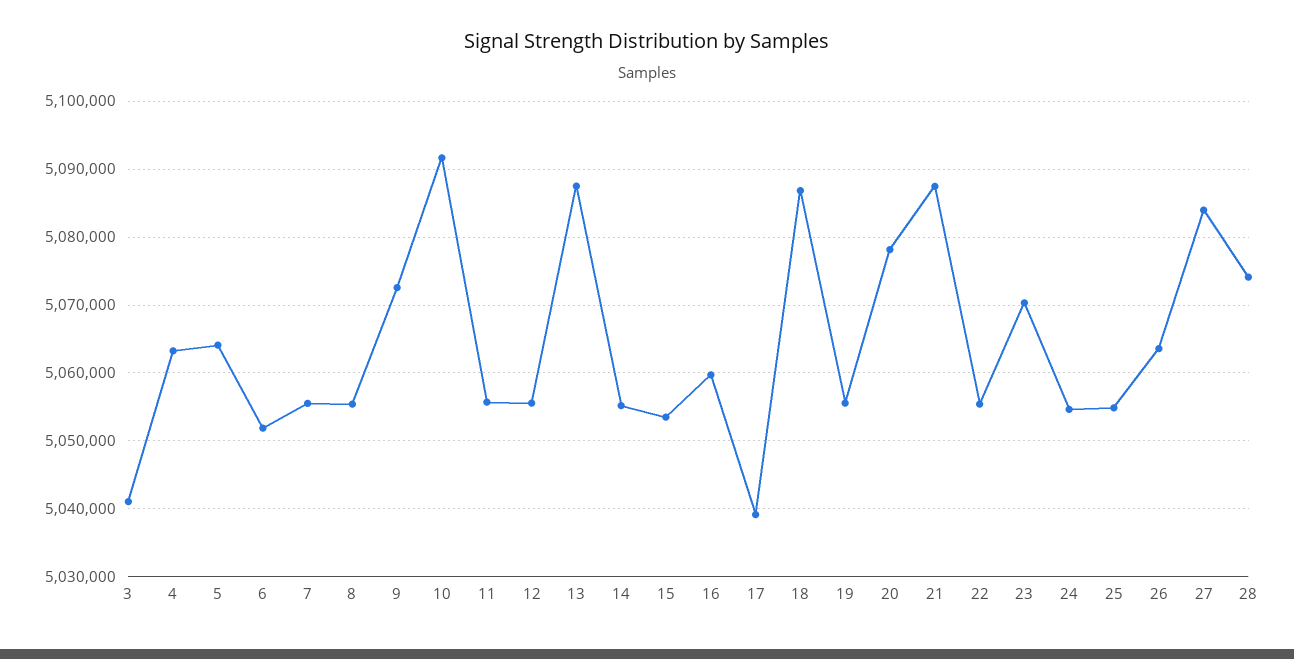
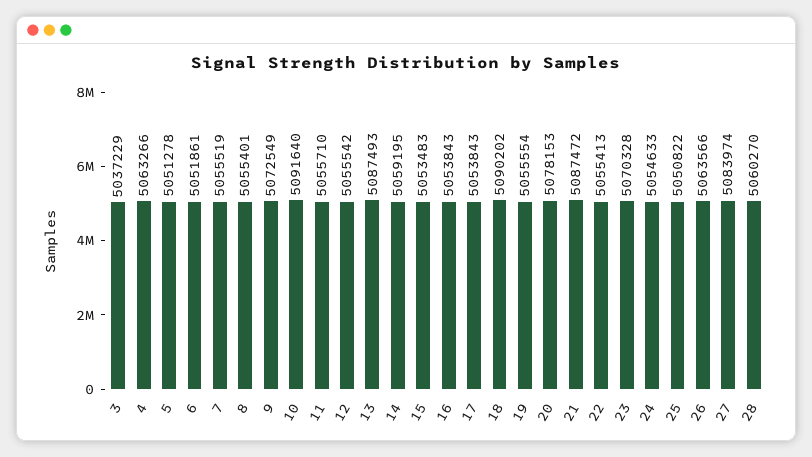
  {
-   "3": 5041000,
+   "3": 5037229,
    "4": 5063266,
-   "5": 5064000,
+   "5": 5051278,
    "6": 5051861,
    "7": 5055519,
    "8": 5055401,
    "9": 5072549,
    "10": 5091640,
    "11": 5055710,
    "12": 5055542,
    "13": 5087493,
-   "14": 5055000,
+   "14": 5059195,
    "15": 5053483,
-   "16": 5060000,
+   "16": 5053843,
-   "17": 5039000,
+   "17": 5053843,
-   "18": 5087000,
+   "18": 5090202,
    "19": 5055554,
    "20": 5078153,
    "21": 5087472,
    "22": 5055413,
    "23": 5070328,
    "24": 5054633,
-   "25": 5055000,
+   "25": 5050822,
    "26": 5063566,
    "27": 5083974,
-   "28": 5074000
+   "28": 5060270
  }

